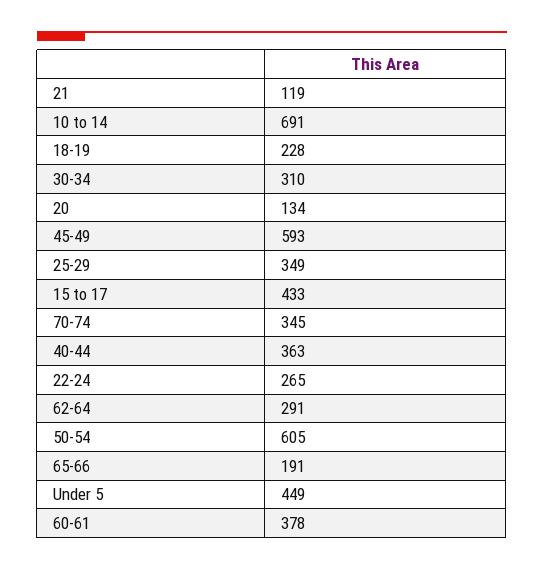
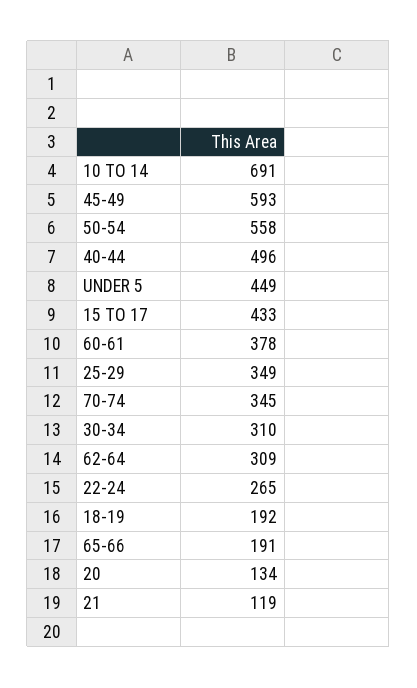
  {
    "21": 119,
    "10 to 14": 691,
-   "18-19": 228,
+   "18-19": 192,
    "30-34": 310,
    "20": 134,
    "45-49": 593,
    "25-29": 349,
    "15 to 17": 433,
    "70-74": 345,
-   "40-44": 363,
+   "40-44": 496,
    "22-24": 265,
-   "62-64": 291,
+   "62-64": 309,
-   "50-54": 605,
+   "50-54": 558,
    "65-66": 191,
    "Under 5": 449,
    "60-61": 378
  }

